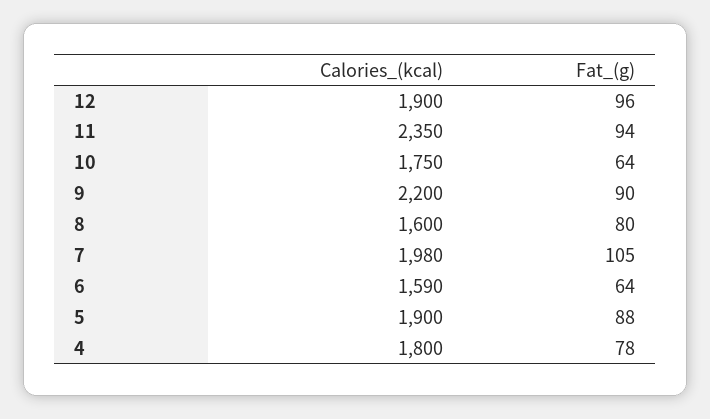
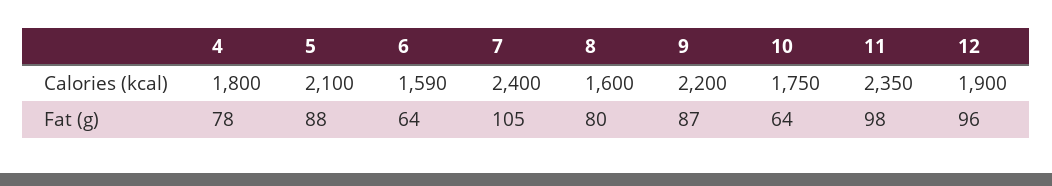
  {
    "Calories_(kcal)": {
      "12": 1900,
      "11": 2350,
      "10": 1750,
      "9": 2200,
      "8": 1600,
-     "7": 1980,
+     "7": 2400,
      "6": 1590,
-     "5": 1900,
+     "5": 2100,
      "4": 1800
    },
    "Fat_(g)": {
      "12": 96,
-     "11": 94,
+     "11": 98,
      "10": 64,
-     "9": 90,
+     "9": 87,
      "8": 80,
      "7": 105,
      "6": 64,
      "5": 88,
      "4": 78
    }
  }

